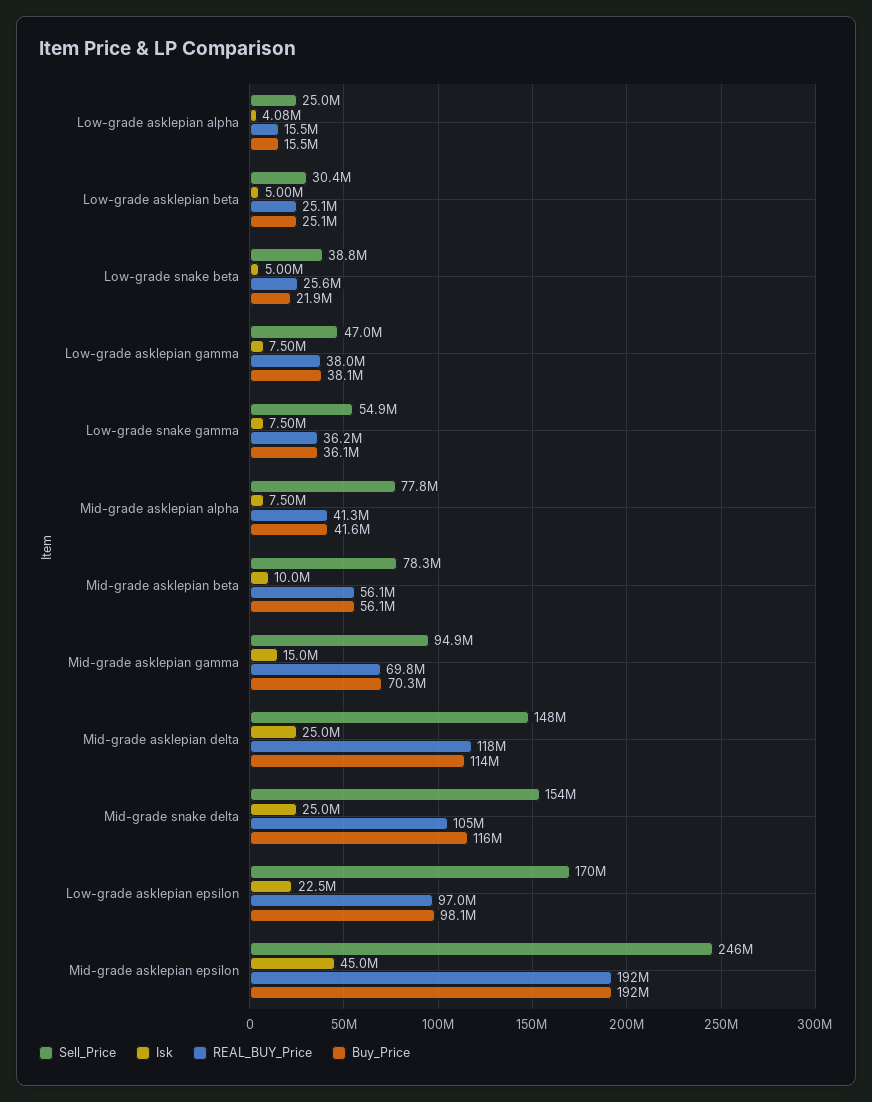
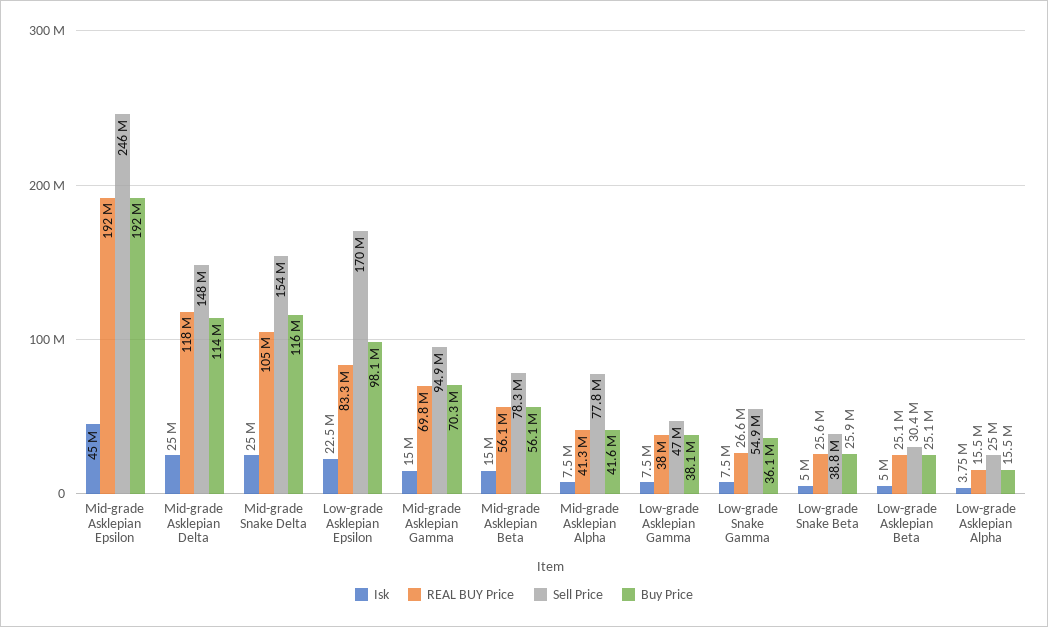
  {
    "Sell_Price": {
      "Low-grade asklepian alpha": 25000000,
      "Low-grade asklepian beta": 30400000,
      "Low-grade snake beta": 38800000,
      "Low-grade asklepian gamma": 47000000,
      "Low-grade snake gamma": 54900000,
      "Mid-grade asklepian alpha": 77800000,
      "Mid-grade asklepian beta": 78300000,
      "Mid-grade asklepian gamma": 94900000,
      "Mid-grade asklepian delta": 148000000,
      "Mid-grade snake delta": 154000000,
      "Low-grade asklepian epsilon": 170000000,
      "Mid-grade asklepian epsilon": 246000000
    },
    "Isk": {
-     "Low-grade asklepian alpha": 4080000,
+     "Low-grade asklepian alpha": 3750000,
      "Low-grade asklepian beta": 5000000,
      "Low-grade snake beta": 5000000,
      "Low-grade asklepian gamma": 7500000,
      "Low-grade snake gamma": 7500000,
      "Mid-grade asklepian alpha": 7500000,
-     "Mid-grade asklepian beta": 10000000,
+     "Mid-grade asklepian beta": 15000000,
      "Mid-grade asklepian gamma": 15000000,
      "Mid-grade asklepian delta": 25000000,
      "Mid-grade snake delta": 25000000,
      "Low-grade asklepian epsilon": 22500000,
      "Mid-grade asklepian epsilon": 45000000
    },
    "REAL_BUY_Price": {
      "Low-grade asklepian alpha": 15500000,
      "Low-grade asklepian beta": 25100000,
      "Low-grade snake beta": 25600000,
      "Low-grade asklepian gamma": 38000000,
-     "Low-grade snake gamma": 36200000,
+     "Low-grade snake gamma": 26600000,
      "Mid-grade asklepian alpha": 41300000,
      "Mid-grade asklepian beta": 56100000,
      "Mid-grade asklepian gamma": 69800000,
      "Mid-grade asklepian delta": 118000000,
      "Mid-grade snake delta": 105000000,
-     "Low-grade asklepian epsilon": 97000000,
+     "Low-grade asklepian epsilon": 83300000,
      "Mid-grade asklepian epsilon": 192000000
    },
    "Buy_Price": {
      "Low-grade asklepian alpha": 15500000,
      "Low-grade asklepian beta": 25100000,
-     "Low-grade snake beta": 21900000,
+     "Low-grade snake beta": 25900000,
      "Low-grade asklepian gamma": 38100000,
      "Low-grade snake gamma": 36100000,
      "Mid-grade asklepian alpha": 41600000,
      "Mid-grade asklepian beta": 56100000,
      "Mid-grade asklepian gamma": 70300000,
      "Mid-grade asklepian delta": 114000000,
      "Mid-grade snake delta": 116000000,
      "Low-grade asklepian epsilon": 98100000,
      "Mid-grade asklepian epsilon": 192000000
    }
  }

